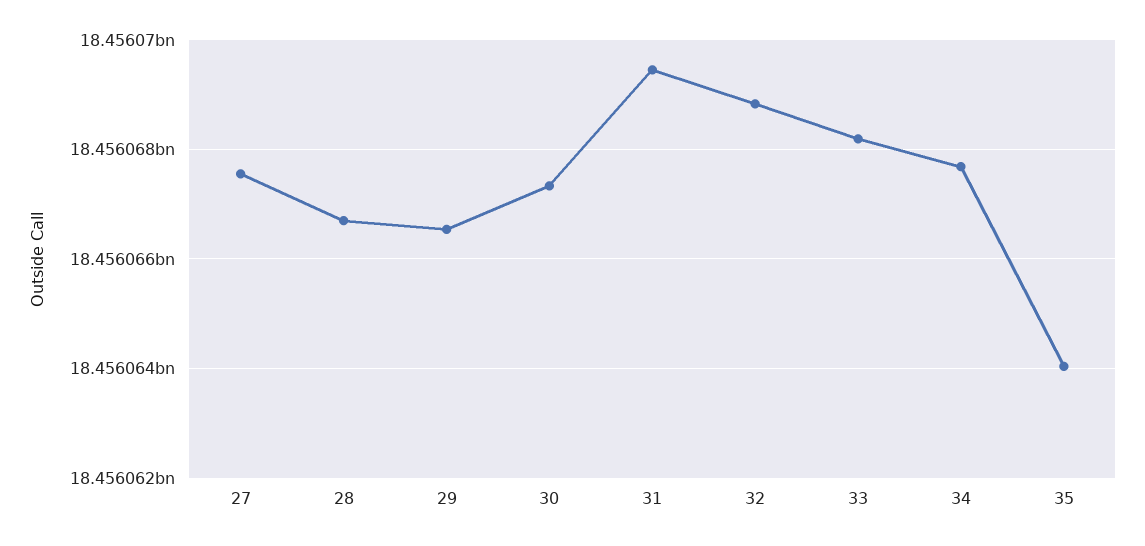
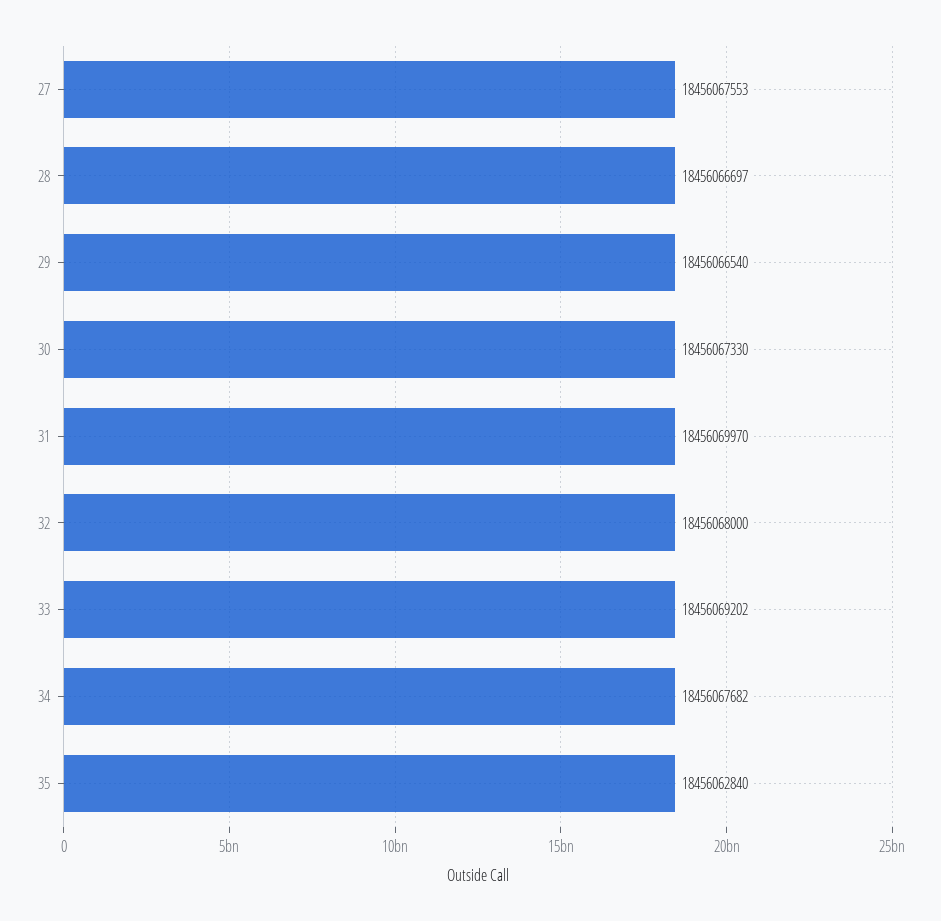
  {
    "27": 18456067553,
    "28": 18456066697,
    "29": 18456066540,
    "30": 18456067330,
-   "31": 18456069400,
+   "31": 18456069970,
-   "32": 18456068800,
+   "32": 18456068000,
-   "33": 18456068200,
+   "33": 18456069202,
    "34": 18456067682,
-   "35": 18456064000
+   "35": 18456062840
  }

